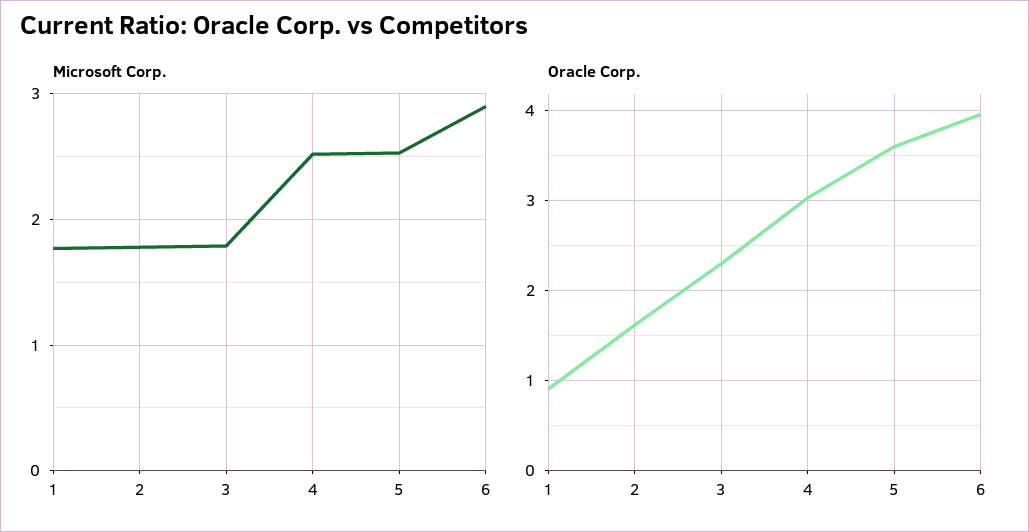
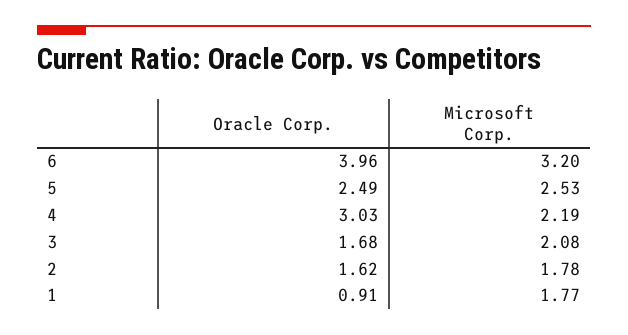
  {
    "Microsoft Corp.": {
      "1": 1.77,
      "2": 1.78,
-     "3": 1.8,
+     "3": 2.08,
-     "4": 2.5,
+     "4": 2.19,
      "5": 2.53,
-     "6": 2.9
+     "6": 3.2
    },
    "Oracle Corp.": {
      "1": 0.91,
      "2": 1.62,
-     "3": 2.3,
+     "3": 1.68,
      "4": 3.03,
-     "5": 3.6,
+     "5": 2.49,
      "6": 3.96
    }
  }

